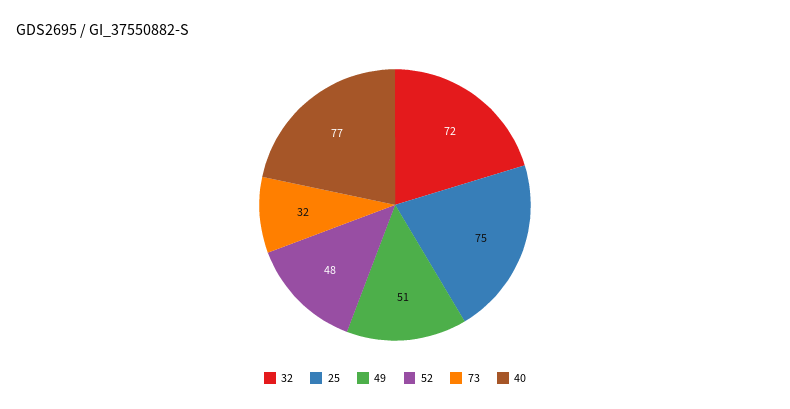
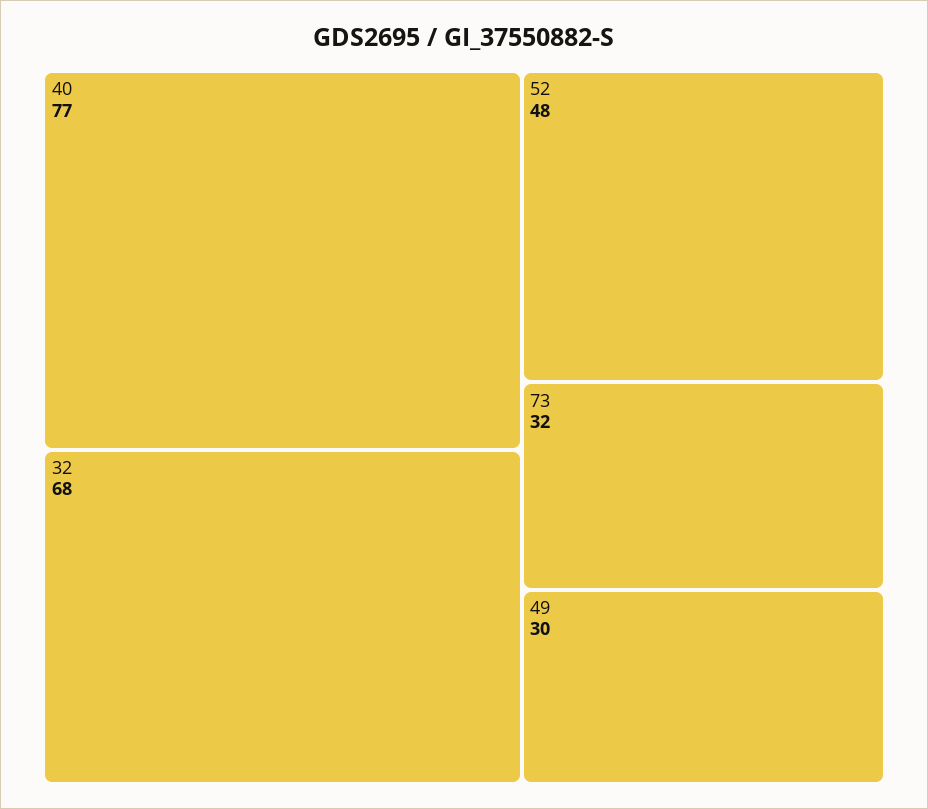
  {
-   "32": 72,
+   "32": 68,
-   "25": 75,
-   "49": 51,
+   "49": 30,
    "52": 48,
    "73": 32,
    "40": 77
  }

